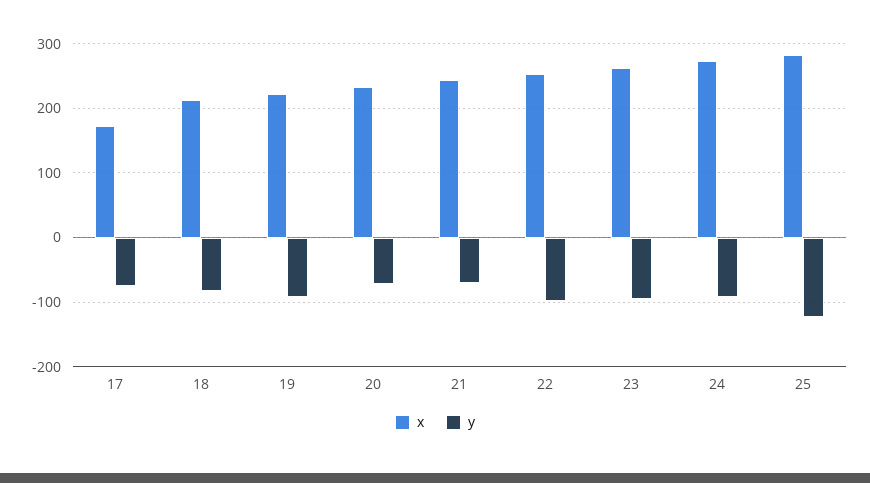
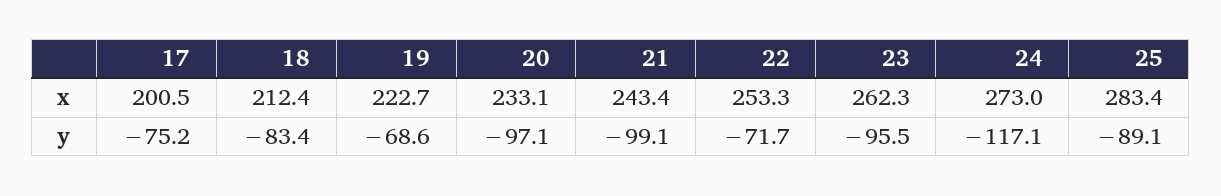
  {
    "x": {
-     "17": 170,
+     "17": 200.5,
      "18": 212.4,
      "19": 222.7,
      "20": 233.1,
      "21": 243.4,
      "22": 253.3,
      "23": 262.3,
      "24": 273,
      "25": 283.4
    },
    "y": {
      "17": -75.2,
      "18": -83.4,
-     "19": -90,
+     "19": -68.6,
-     "20": -70,
+     "20": -97.1,
-     "21": -70,
+     "21": -99.1,
-     "22": -100,
+     "22": -71.7,
      "23": -95.5,
-     "24": -90,
+     "24": -117.1,
-     "25": -120
+     "25": -89.1
    }
  }

